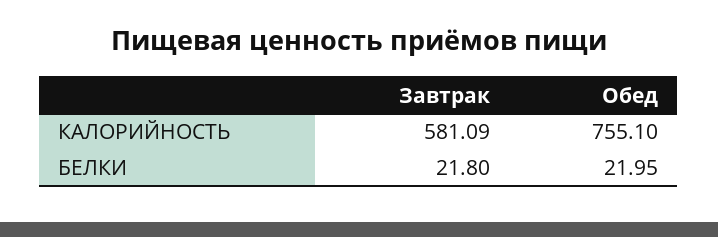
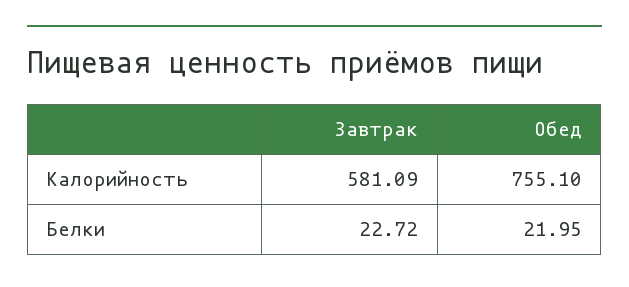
  {
    "Завтрак": {
      "КАЛОРИЙНОСТЬ": 581.09,
-     "БЕЛКИ": 21.8
+     "БЕЛКИ": 22.72
    },
    "Обед": {
      "КАЛОРИЙНОСТЬ": 755.1,
      "БЕЛКИ": 21.95
    }
  }

